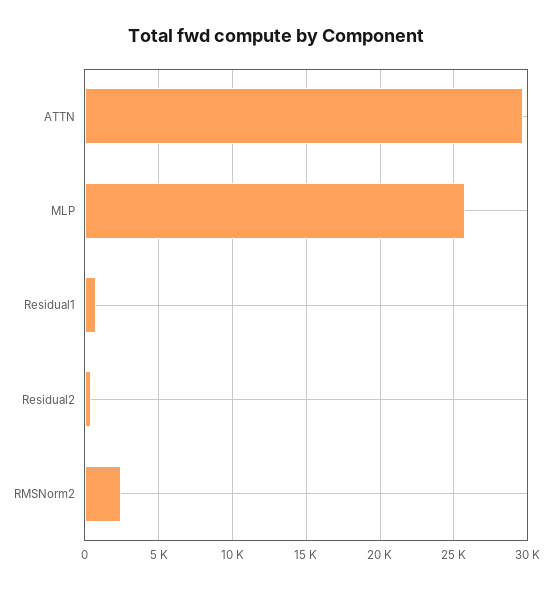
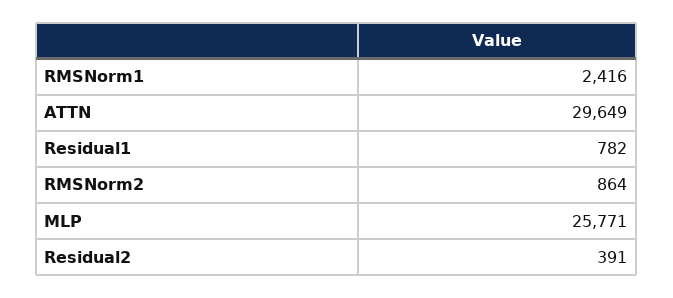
  {
    "ATTN": 29649,
    "MLP": 25771,
    "Residual1": 782,
    "Residual2": 391,
-   "RMSNorm2": 2500
+   "RMSNorm2": 864,
+   "RMSNorm1": 2416
  }

